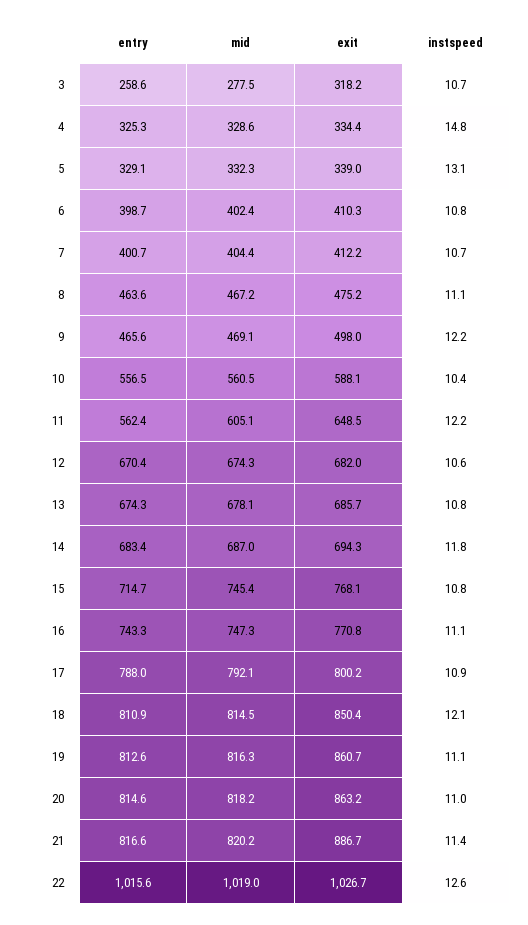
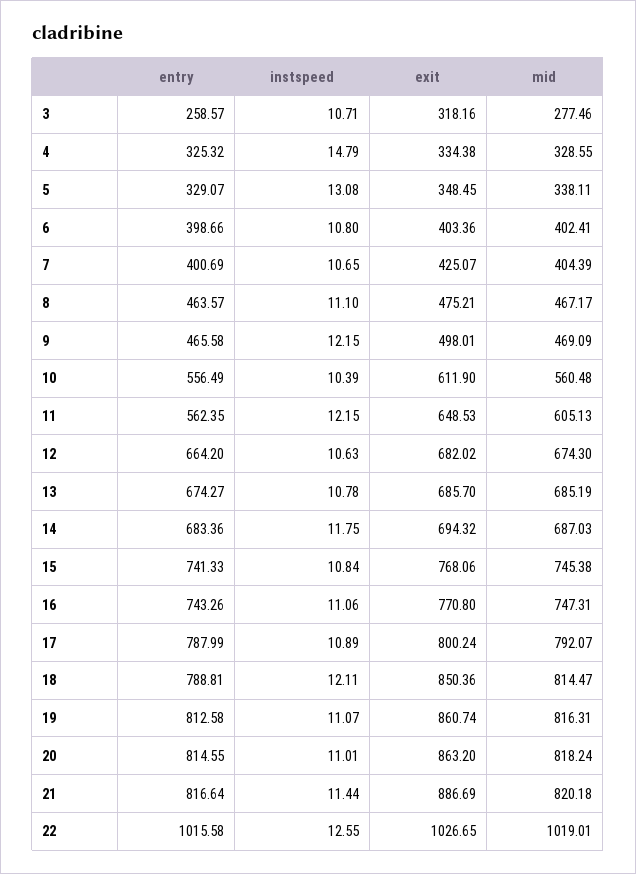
  {
    "entry": {
      "3": 258.57,
      "4": 325.32,
      "5": 329.07,
      "6": 398.66,
      "7": 400.69,
      "8": 463.57,
      "9": 465.58,
      "10": 556.49,
      "11": 562.35,
-     "12": 670.4,
+     "12": 664.2,
      "13": 674.27,
      "14": 683.36,
-     "15": 714.7,
+     "15": 741.33,
      "16": 743.26,
      "17": 787.99,
-     "18": 810.9,
+     "18": 788.81,
      "19": 812.58,
      "20": 814.55,
      "21": 816.64,
      "22": 1015.58
    },
    "mid": {
      "3": 277.46,
      "4": 328.55,
-     "5": 332.3,
+     "5": 338.11,
      "6": 402.41,
      "7": 404.39,
      "8": 467.17,
      "9": 469.09,
      "10": 560.48,
      "11": 605.13,
      "12": 674.3,
-     "13": 678.1,
+     "13": 685.19,
      "14": 687.03,
      "15": 745.38,
      "16": 747.31,
      "17": 792.07,
      "18": 814.47,
      "19": 816.31,
      "20": 818.24,
      "21": 820.18,
      "22": 1019.01
    },
    "exit": {
      "3": 318.16,
      "4": 334.38,
-     "5": 339,
+     "5": 348.45,
-     "6": 410.3,
+     "6": 403.36,
-     "7": 412.2,
+     "7": 425.07,
      "8": 475.21,
      "9": 498.01,
-     "10": 588.1,
+     "10": 611.9,
      "11": 648.53,
      "12": 682.02,
      "13": 685.7,
      "14": 694.32,
      "15": 768.06,
      "16": 770.8,
      "17": 800.24,
      "18": 850.36,
      "19": 860.74,
      "20": 863.2,
      "21": 886.69,
      "22": 1026.65
    },
    "instspeed": {
      "3": 10.71,
      "4": 14.79,
      "5": 13.08,
      "6": 10.8,
      "7": 10.65,
      "8": 11.1,
      "9": 12.15,
      "10": 10.39,
      "11": 12.15,
      "12": 10.63,
      "13": 10.78,
      "14": 11.75,
      "15": 10.84,
      "16": 11.06,
      "17": 10.89,
      "18": 12.11,
      "19": 11.07,
      "20": 11.01,
      "21": 11.44,
      "22": 12.55
    }
  }

